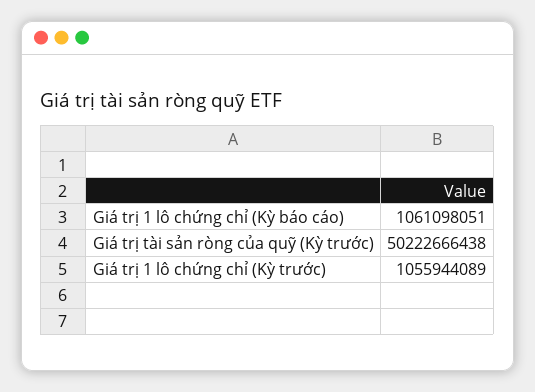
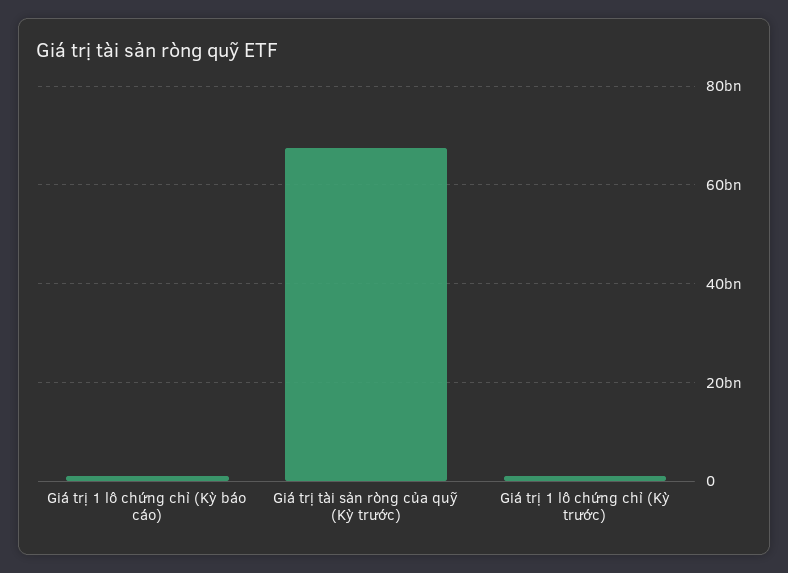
  {
    "Giá trị 1 lô chứng chỉ (Kỳ báo cáo)": 1061098051,
-   "Giá trị tài sản ròng của quỹ (Kỳ trước)": 50222666438,
+   "Giá trị tài sản ròng của quỹ (Kỳ trước)": 68000000000,
    "Giá trị 1 lô chứng chỉ (Kỳ trước)": 1055944089
  }

